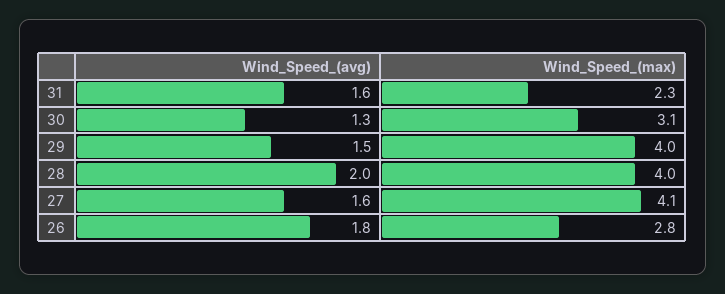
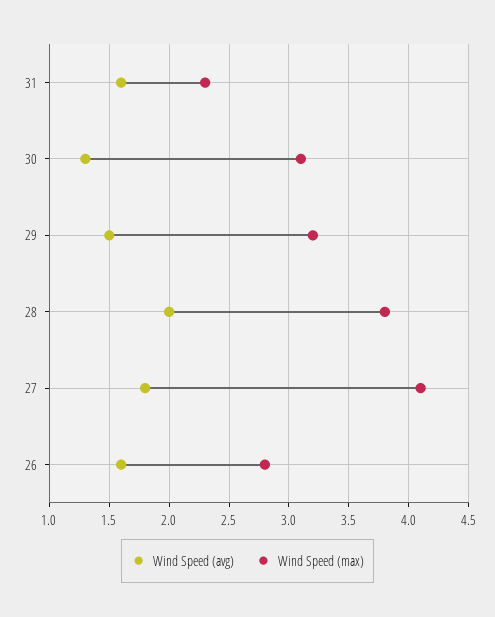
  {
    "Wind_Speed_(avg)": {
      "31": 1.6,
      "30": 1.3,
      "29": 1.5,
      "28": 2,
-     "27": 1.6,
+     "27": 1.8,
-     "26": 1.8
+     "26": 1.6
    },
    "Wind_Speed_(max)": {
      "31": 2.3,
      "30": 3.1,
-     "29": 4,
+     "29": 3.2,
-     "28": 4,
+     "28": 3.8,
      "27": 4.1,
      "26": 2.8
    }
  }

